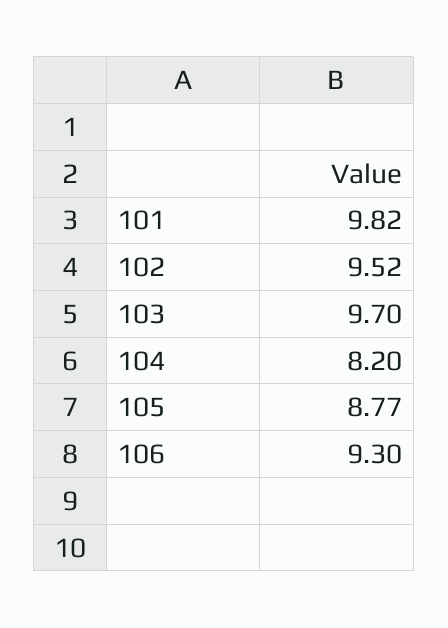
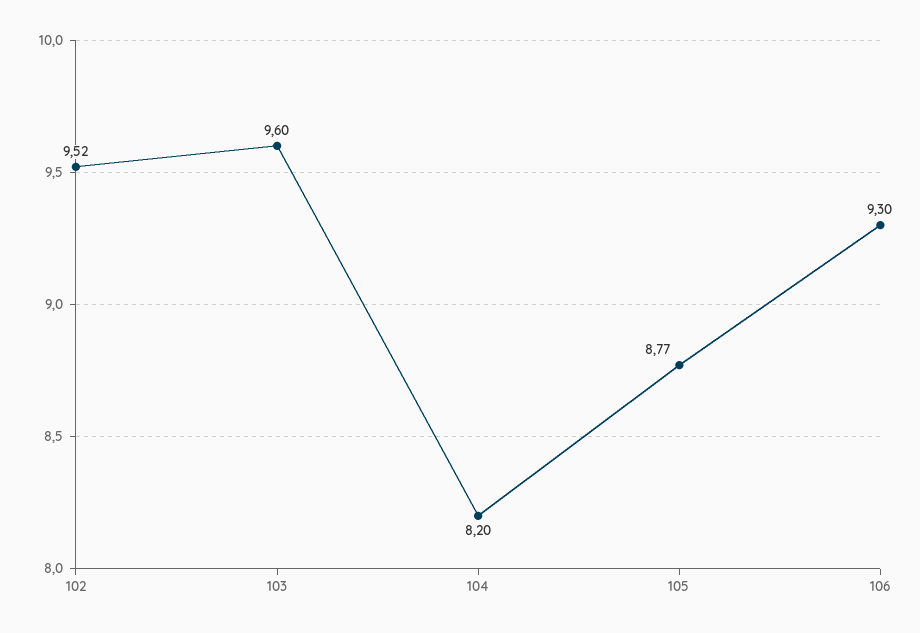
  {
-   "101": 9.82,
    "102": 9.52,
-   "103": 9.7,
+   "103": 9.6,
    "104": 8.2,
    "105": 8.77,
    "106": 9.3
  }

